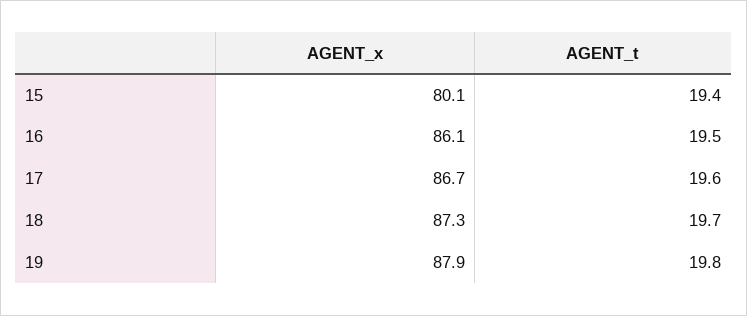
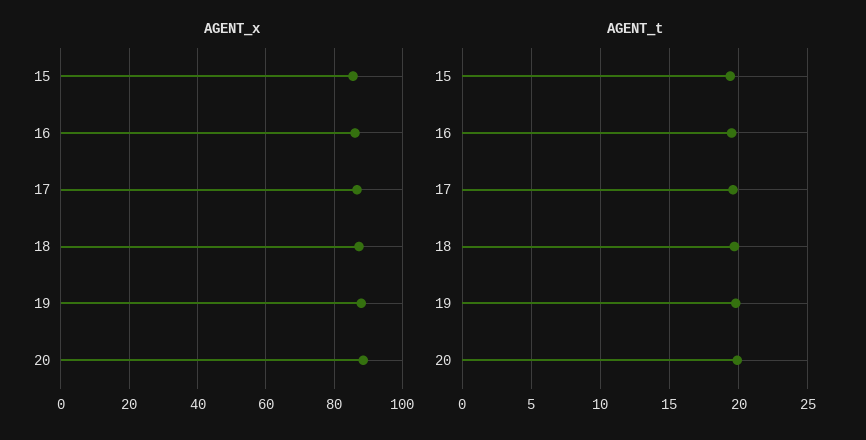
  {
    "AGENT_x": {
-     "15": 80.1,
+     "15": 86,
      "16": 86.1,
      "17": 86.7,
      "18": 87.3,
-     "19": 87.9
+     "19": 87.9,
+     "20": 88
    },
    "AGENT_t": {
      "15": 19.4,
      "16": 19.5,
      "17": 19.6,
      "18": 19.7,
-     "19": 19.8
+     "19": 19.8,
+     "20": 20
    }
  }

